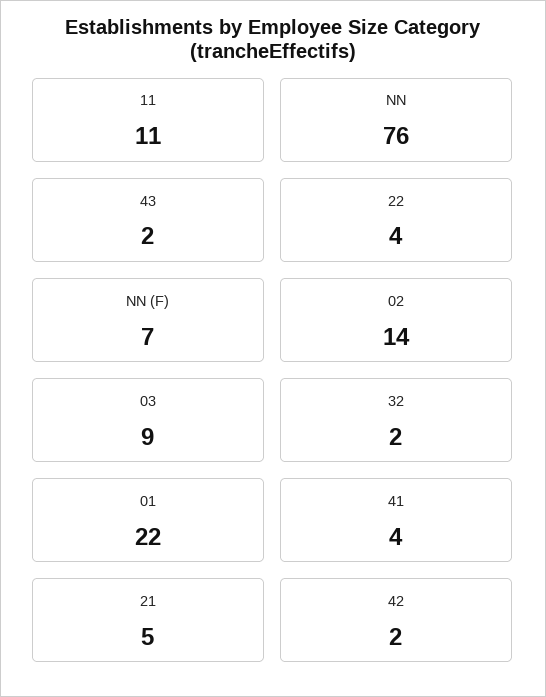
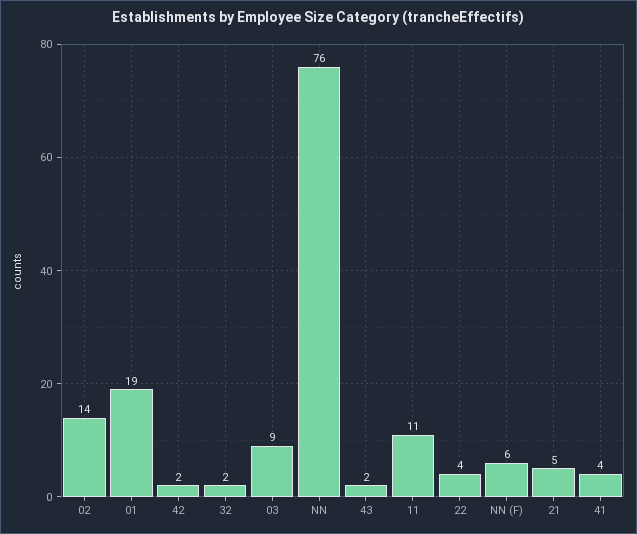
  {
    "11": 11,
    "NN": 76,
    "43": 2,
    "22": 4,
-   "NN (F)": 7,
+   "NN (F)": 6,
    "02": 14,
    "03": 9,
    "32": 2,
-   "01": 22,
+   "01": 19,
    "41": 4,
    "21": 5,
    "42": 2
  }

